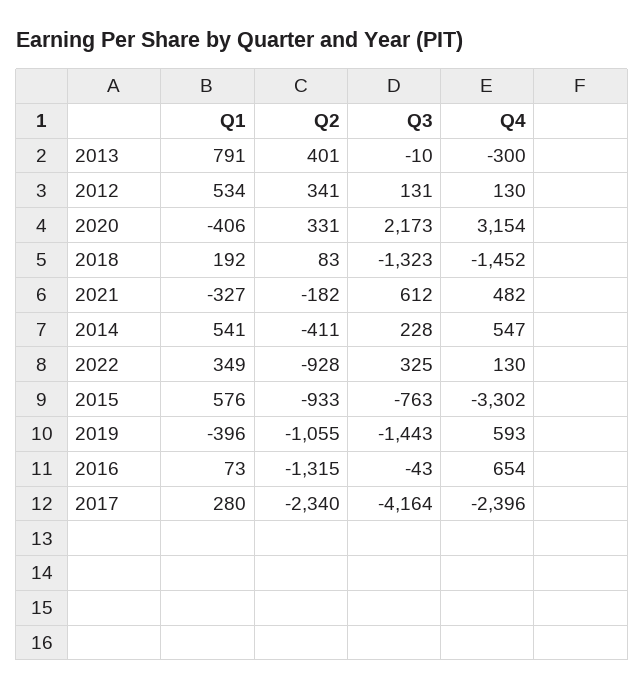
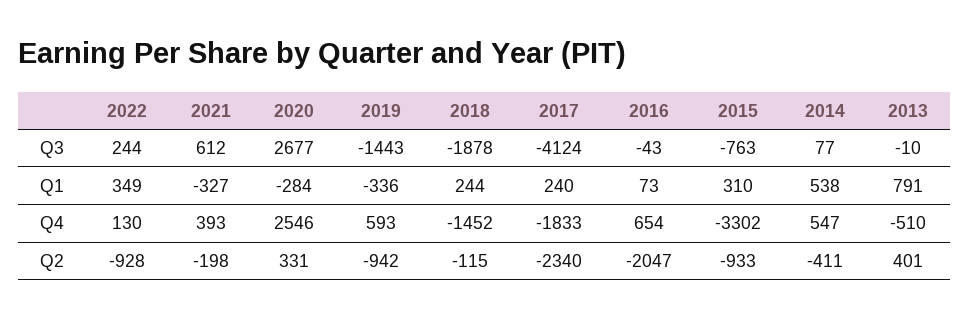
  {
    "Q1": {
      "2013": 791,
-     "2012": 534,
-     "2020": -406,
+     "2020": -284,
-     "2018": 192,
+     "2018": 244,
      "2021": -327,
-     "2014": 541,
+     "2014": 538,
      "2022": 349,
-     "2015": 576,
+     "2015": 310,
-     "2019": -396,
+     "2019": -336,
      "2016": 73,
-     "2017": 280
+     "2017": 240
    },
    "Q2": {
      "2013": 401,
-     "2012": 341,
      "2020": 331,
-     "2018": 83,
+     "2018": -115,
-     "2021": -182,
+     "2021": -198,
      "2014": -411,
      "2022": -928,
      "2015": -933,
-     "2019": -1055,
+     "2019": -942,
-     "2016": -1315,
+     "2016": -2047,
      "2017": -2340
    },
    "Q3": {
      "2013": -10,
-     "2012": 131,
-     "2020": 2173,
+     "2020": 2677,
-     "2018": -1323,
+     "2018": -1878,
      "2021": 612,
-     "2014": 228,
+     "2014": 77,
-     "2022": 325,
+     "2022": 244,
      "2015": -763,
      "2019": -1443,
      "2016": -43,
-     "2017": -4164
+     "2017": -4124
    },
    "Q4": {
-     "2013": -300,
+     "2013": -510,
-     "2012": 130,
-     "2020": 3154,
+     "2020": 2546,
      "2018": -1452,
-     "2021": 482,
+     "2021": 393,
      "2014": 547,
      "2022": 130,
      "2015": -3302,
      "2019": 593,
      "2016": 654,
-     "2017": -2396
+     "2017": -1833
    }
  }

